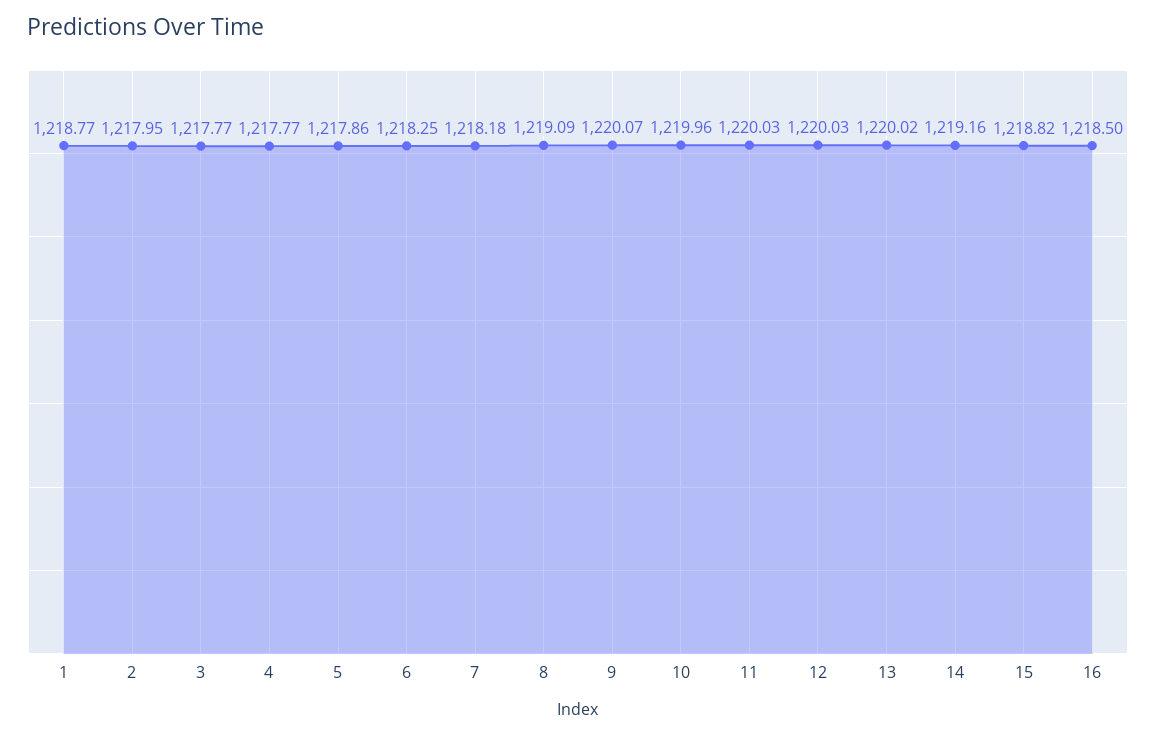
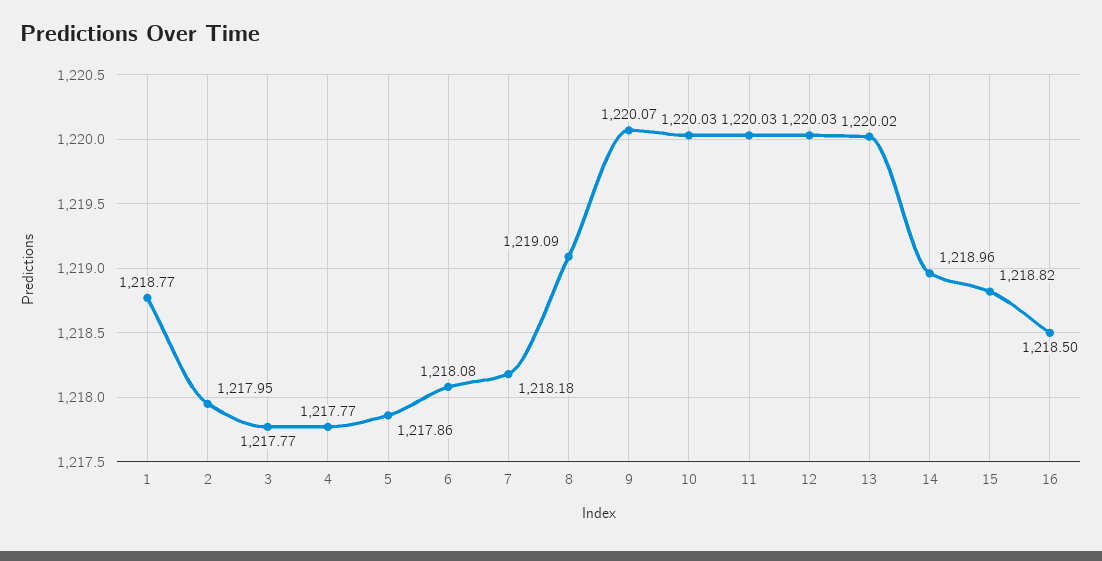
  {
    "1": 1218.77,
    "2": 1217.95,
    "3": 1217.77,
    "4": 1217.77,
    "5": 1217.86,
-   "6": 1218.25,
+   "6": 1218.08,
    "7": 1218.18,
    "8": 1219.09,
    "9": 1220.07,
-   "10": 1219.96,
+   "10": 1220.03,
    "11": 1220.03,
    "12": 1220.03,
    "13": 1220.02,
-   "14": 1219.16,
+   "14": 1218.96,
    "15": 1218.82,
    "16": 1218.5
  }

